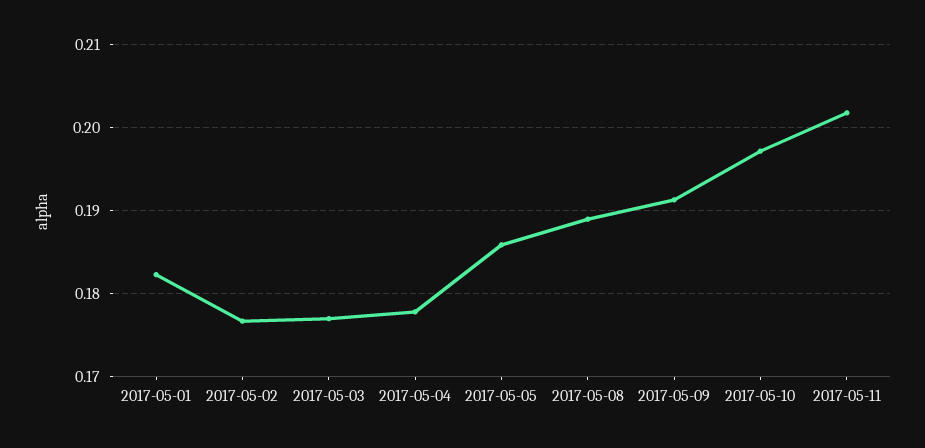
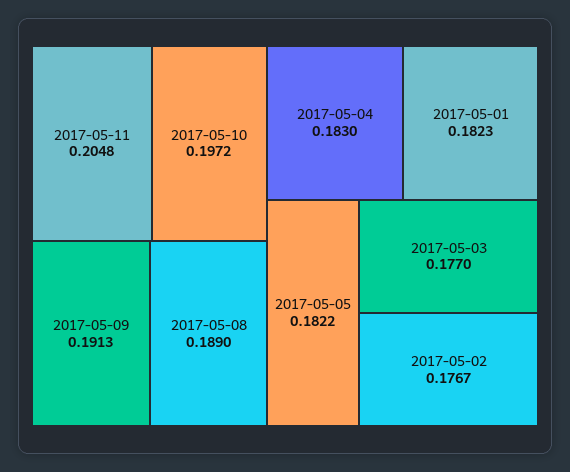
  {
    "2017-05-01": 0.1823,
    "2017-05-02": 0.1767,
    "2017-05-03": 0.177,
-   "2017-05-04": 0.178,
+   "2017-05-04": 0.183,
-   "2017-05-05": 0.186,
+   "2017-05-05": 0.1822,
    "2017-05-08": 0.189,
    "2017-05-09": 0.1913,
    "2017-05-10": 0.1972,
-   "2017-05-11": 0.202
+   "2017-05-11": 0.2048
  }

